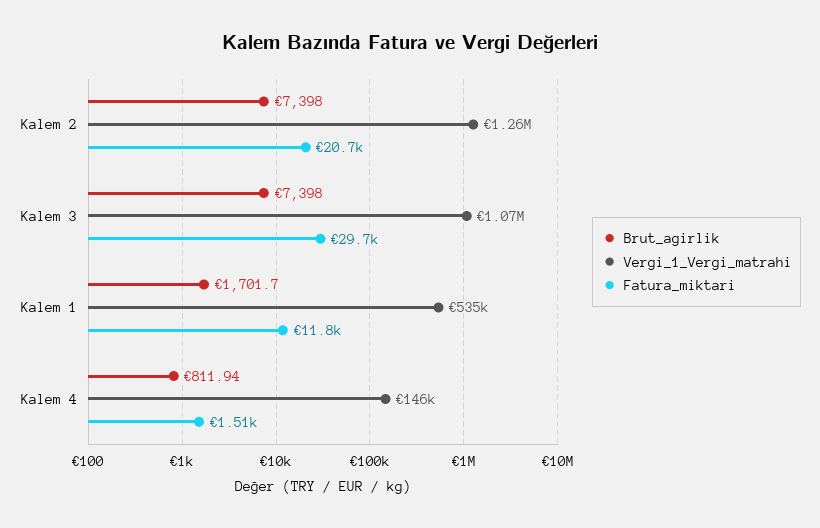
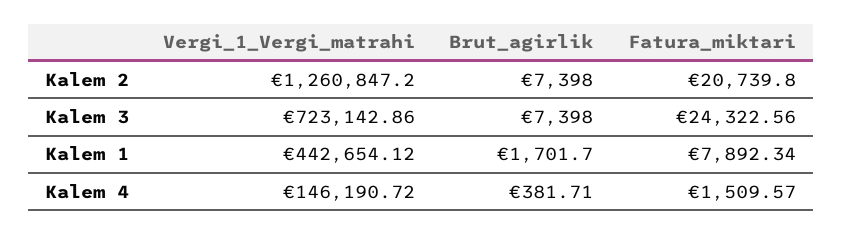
  {
    "Brut_agirlik": {
      "Kalem 2": 7398,
      "Kalem 3": 7398,
      "Kalem 1": 1701.7,
-     "Kalem 4": 811.94
+     "Kalem 4": 381.71
    },
    "Vergi_1_Vergi_matrahi": {
      "Kalem 2": 1260847.2,
-     "Kalem 3": 1070000,
+     "Kalem 3": 723142.86,
-     "Kalem 1": 535000,
+     "Kalem 1": 442654.12,
      "Kalem 4": 146190.72
    },
    "Fatura_miktari": {
      "Kalem 2": 20739.8,
-     "Kalem 3": 29700,
+     "Kalem 3": 24322.56,
-     "Kalem 1": 11800,
+     "Kalem 1": 7892.34,
      "Kalem 4": 1509.57
    }
  }

